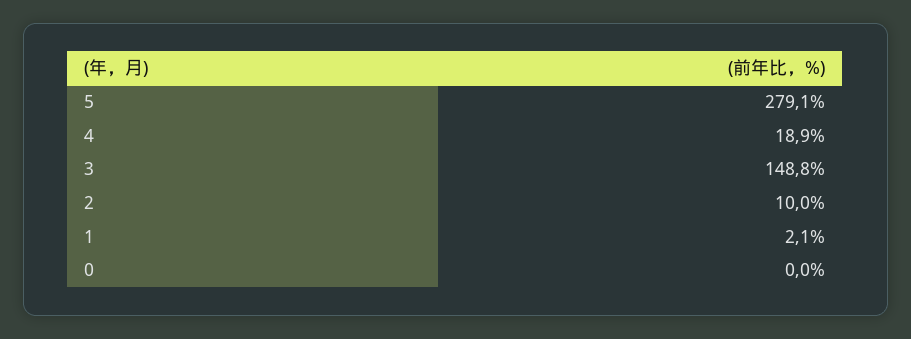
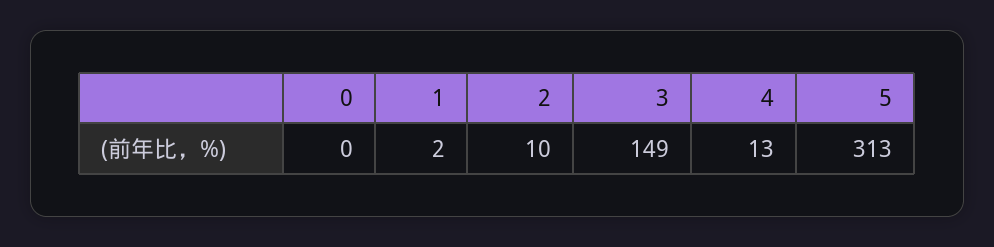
  {
-   "5": 279.1,
+   "5": 313,
-   "4": 18.9,
+   "4": 13,
    "3": 148.8,
    "2": 10,
    "1": 2.1,
    "0": 0
  }

